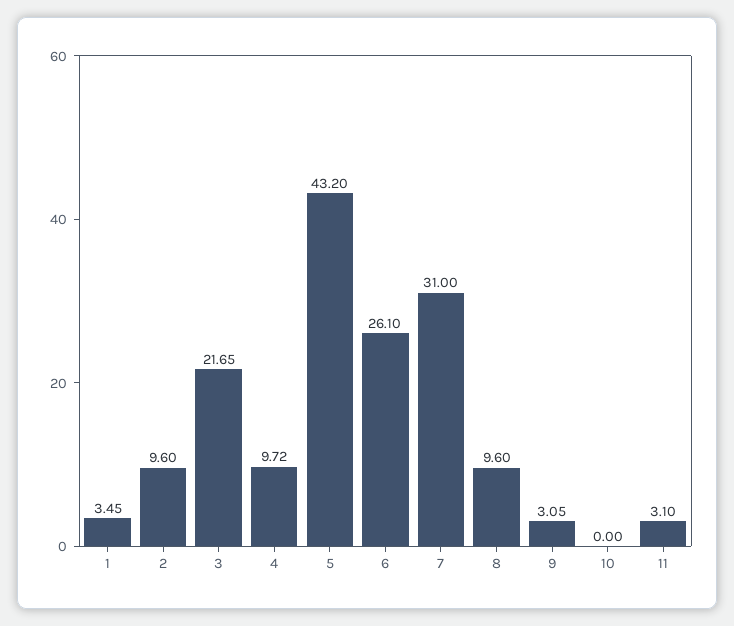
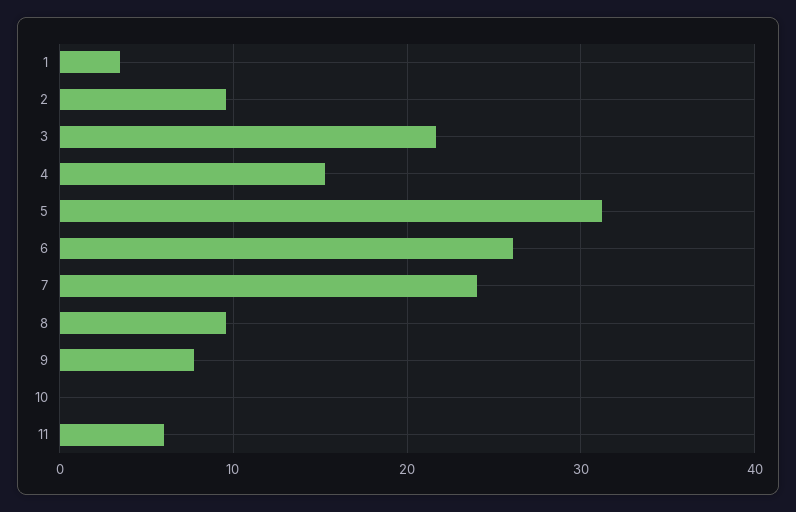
  {
    "1": 3.45,
    "2": 9.6,
    "3": 21.65,
-   "4": 9.72,
+   "4": 15,
-   "5": 43.2,
+   "5": 31,
    "6": 26.1,
-   "7": 31,
+   "7": 24,
    "8": 9.6,
-   "9": 3.05,
+   "9": 8,
    "10": 0,
-   "11": 3.1
+   "11": 6
  }

